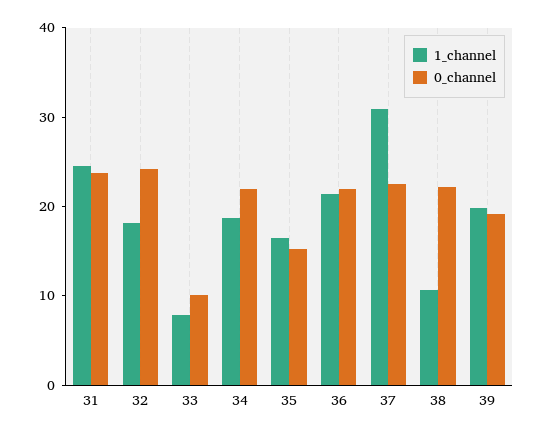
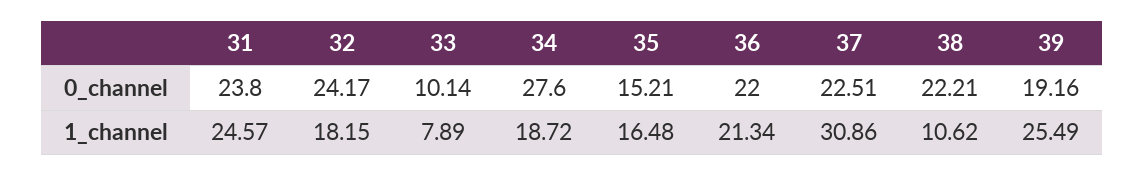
  {
    "1_channel": {
      "31": 24.57,
      "32": 18.15,
      "33": 7.89,
      "34": 18.72,
      "35": 16.48,
      "36": 21.34,
      "37": 30.86,
      "38": 10.62,
-     "39": 20
+     "39": 25.49
    },
    "0_channel": {
      "31": 23.8,
      "32": 24.17,
      "33": 10.14,
-     "34": 22,
+     "34": 27.6,
      "35": 15.21,
      "36": 22,
      "37": 22.51,
      "38": 22.21,
      "39": 19.16
    }
  }

